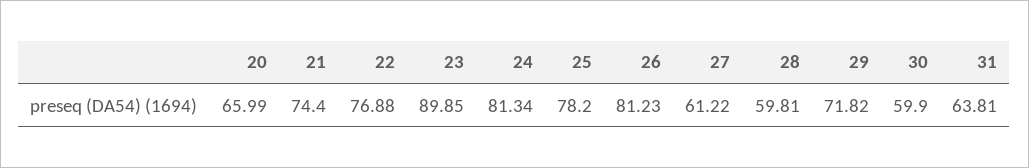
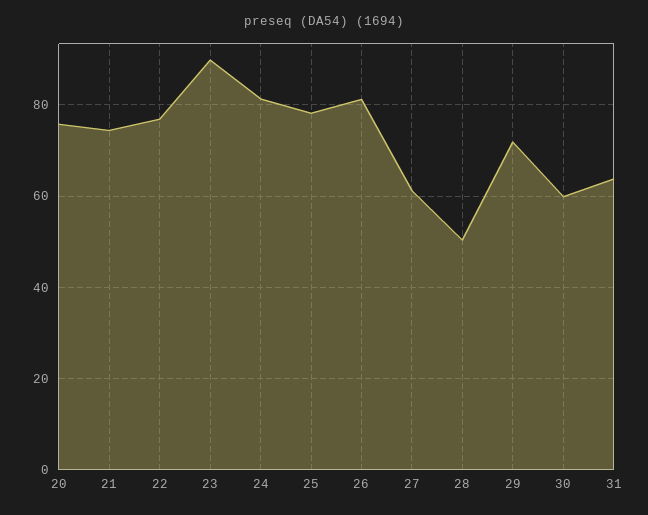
  {
-   "20": 65.99,
+   "20": 76,
    "21": 74.4,
    "22": 76.88,
    "23": 89.85,
    "24": 81.34,
    "25": 78.2,
    "26": 81.23,
    "27": 61.22,
-   "28": 59.81,
+   "28": 50,
    "29": 71.82,
    "30": 59.9,
    "31": 63.81
  }

